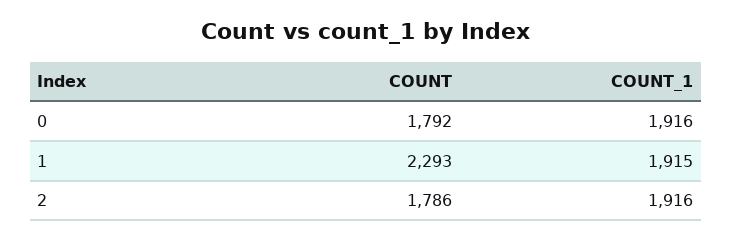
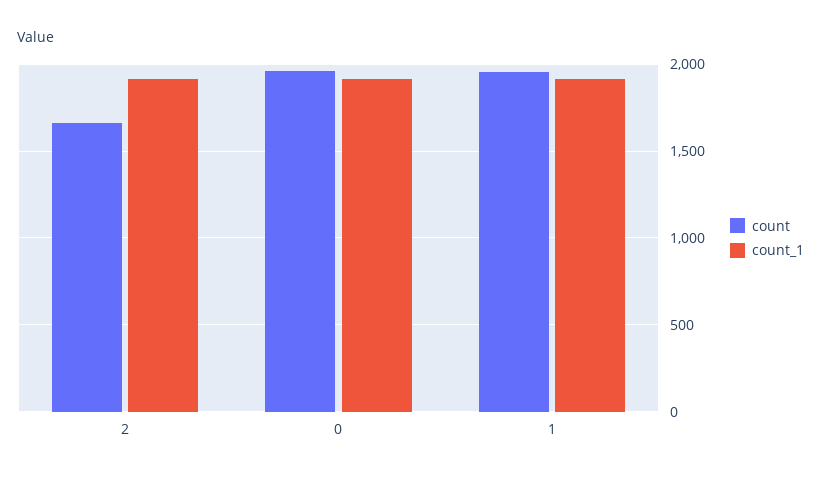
  {
    "COUNT": {
-     "0": 1792,
+     "0": 1950,
-     "1": 2293,
+     "1": 1950,
-     "2": 1786
+     "2": 1650
    },
    "COUNT_1": {
      "0": 1916,
      "1": 1915,
      "2": 1916
    }
  }

